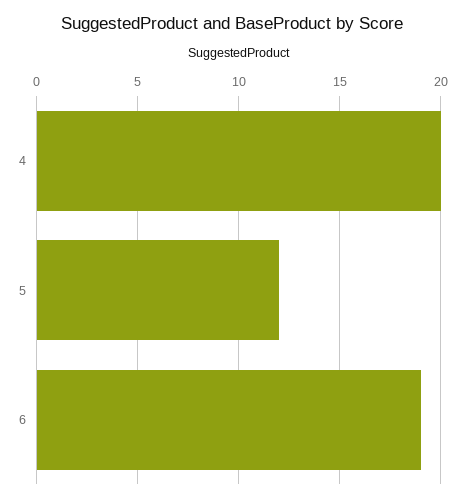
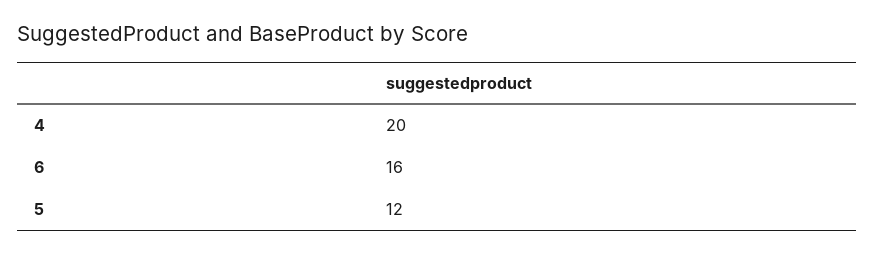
  {
    "4": 20,
    "5": 12,
-   "6": 19
+   "6": 16
  }

